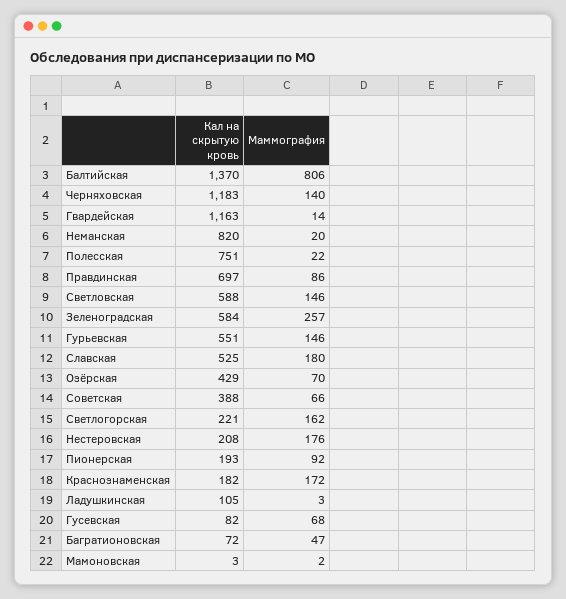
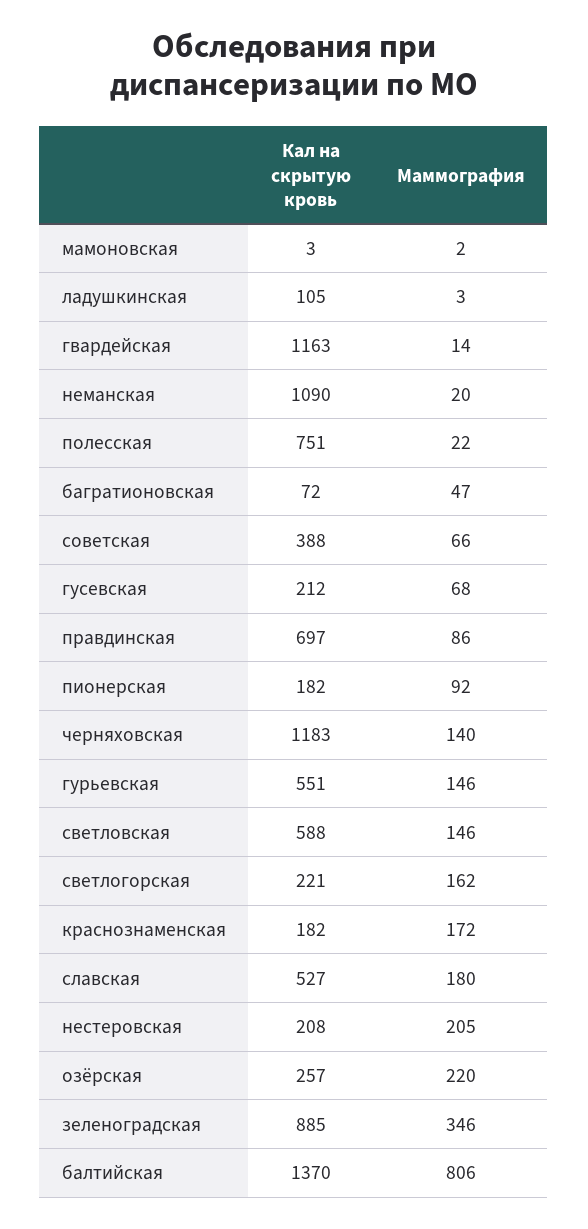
  {
    "Кал на скрытую кровь": {
      "Балтийская": 1370,
      "Черняховская": 1183,
      "Гвардейская": 1163,
-     "Неманская": 820,
+     "Неманская": 1090,
      "Полесская": 751,
      "Правдинская": 697,
      "Светловская": 588,
-     "Зеленоградская": 584,
+     "Зеленоградская": 885,
      "Гурьевская": 551,
-     "Славская": 525,
+     "Славская": 527,
-     "Озёрская": 429,
+     "Озёрская": 257,
      "Советская": 388,
      "Светлогорская": 221,
      "Нестеровская": 208,
-     "Пионерская": 193,
+     "Пионерская": 182,
      "Краснознаменская": 182,
      "Ладушкинская": 105,
-     "Гусевская": 82,
+     "Гусевская": 212,
      "Багратионовская": 72,
      "Мамоновская": 3
    },
    "Маммография": {
      "Балтийская": 806,
      "Черняховская": 140,
      "Гвардейская": 14,
      "Неманская": 20,
      "Полесская": 22,
      "Правдинская": 86,
      "Светловская": 146,
-     "Зеленоградская": 257,
+     "Зеленоградская": 346,
      "Гурьевская": 146,
      "Славская": 180,
-     "Озёрская": 70,
+     "Озёрская": 220,
      "Советская": 66,
      "Светлогорская": 162,
-     "Нестеровская": 176,
+     "Нестеровская": 205,
      "Пионерская": 92,
      "Краснознаменская": 172,
      "Ладушкинская": 3,
      "Гусевская": 68,
      "Багратионовская": 47,
      "Мамоновская": 2
    }
  }

